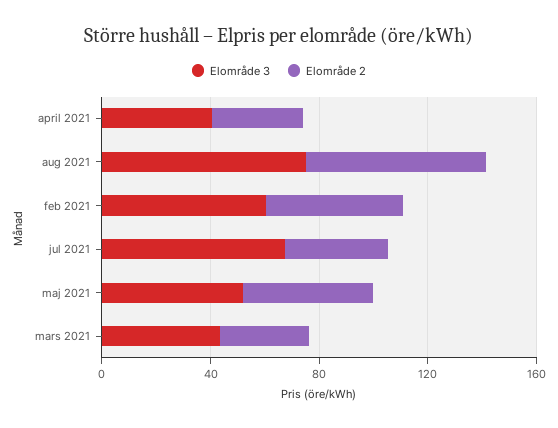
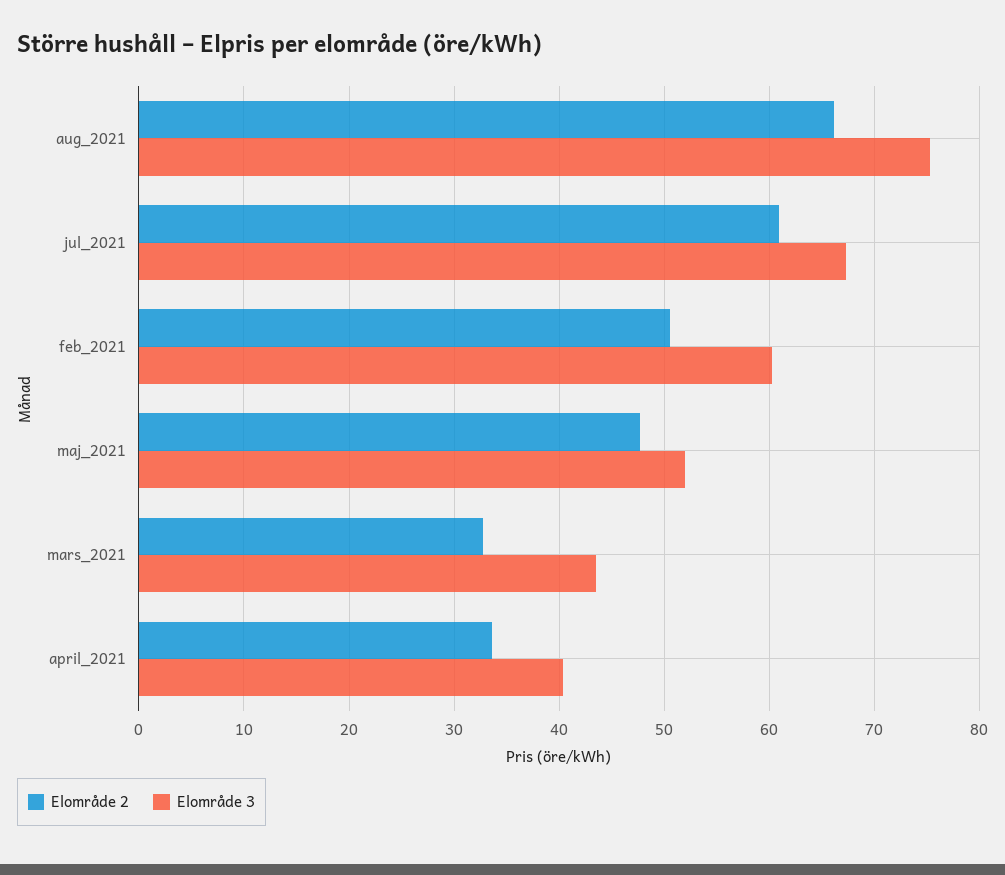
  {
    "Elområde 3": {
      "april 2021": 40,
      "aug 2021": 75,
      "feb 2021": 60,
      "jul 2021": 67,
      "maj 2021": 52,
      "mars 2021": 44
    },
    "Elområde 2": {
      "april 2021": 34,
      "aug 2021": 66,
      "feb 2021": 51,
-     "jul 2021": 40,
+     "jul 2021": 61,
      "maj 2021": 48,
      "mars 2021": 33
    }
  }

